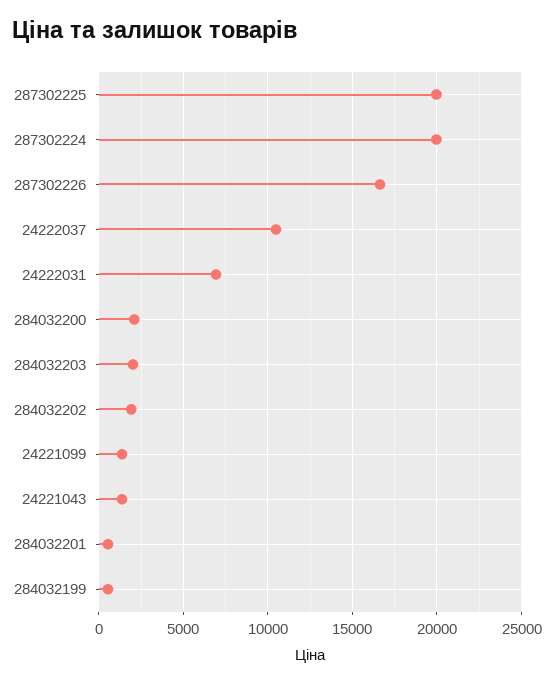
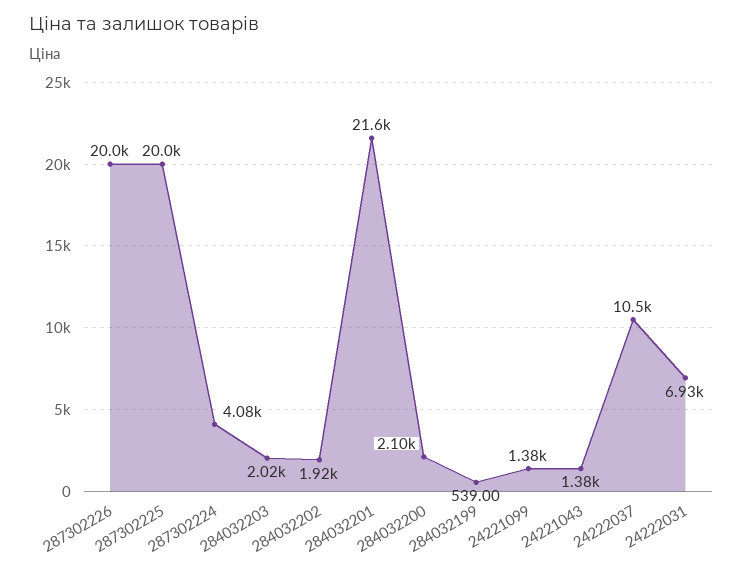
  {
    "287302225": 20000,
-   "287302224": 20000,
+   "287302224": 4080,
-   "287302226": 16500,
+   "287302226": 20000,
    "24222037": 10500,
    "24222031": 6930,
    "284032200": 2100,
    "284032203": 2020,
    "284032202": 1920,
    "24221099": 1380,
    "24221043": 1380,
-   "284032201": 500,
+   "284032201": 21600,
    "284032199": 539
  }

